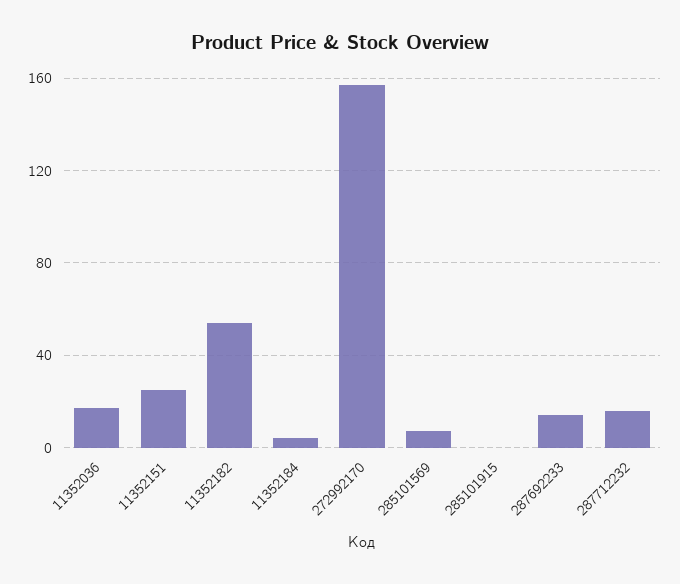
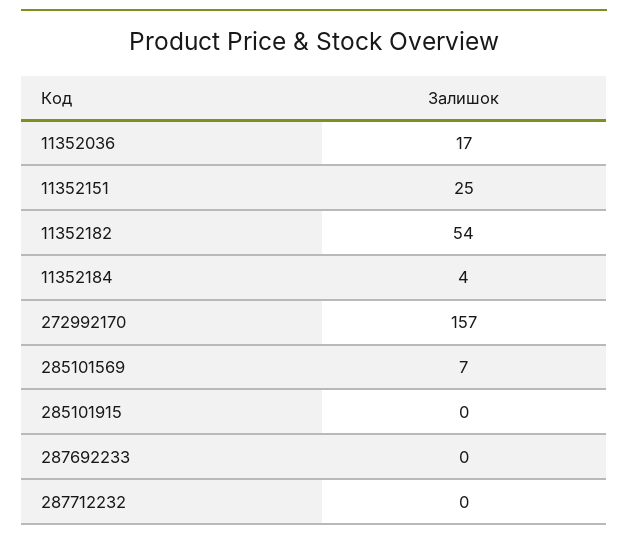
  {
    "11352036": 17,
    "11352151": 25,
    "11352182": 54,
    "11352184": 4,
    "272992170": 157,
    "285101569": 7,
    "285101915": 0,
-   "287692233": 15,
+   "287692233": 0,
-   "287712232": 15
+   "287712232": 0
  }

